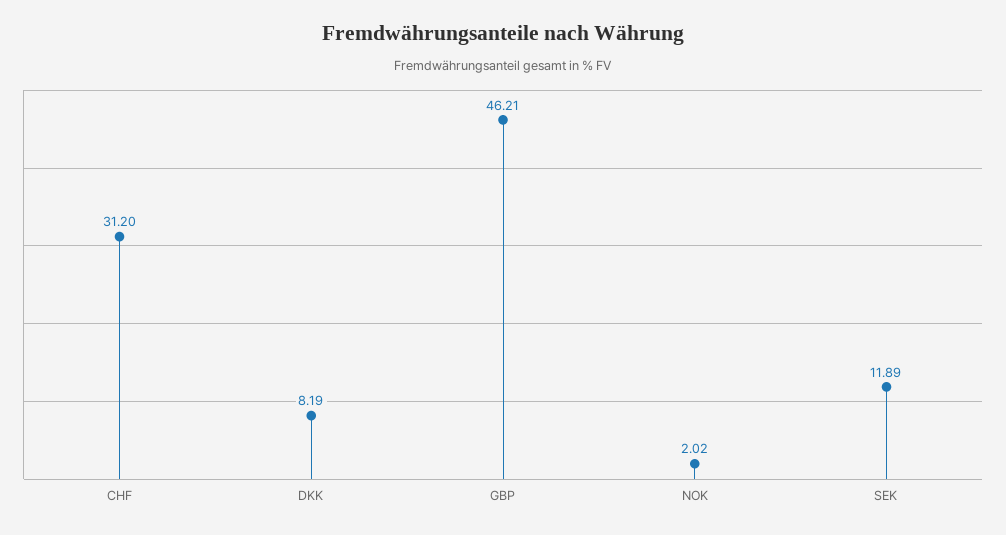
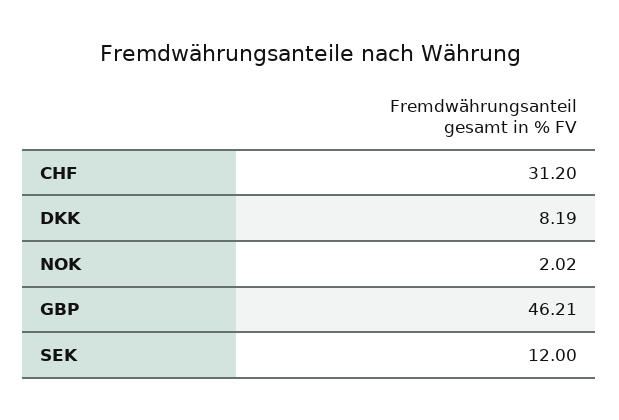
  {
    "CHF": 31.2,
    "DKK": 8.19,
    "GBP": 46.21,
    "NOK": 2.02,
-   "SEK": 11.89
+   "SEK": 12
  }

